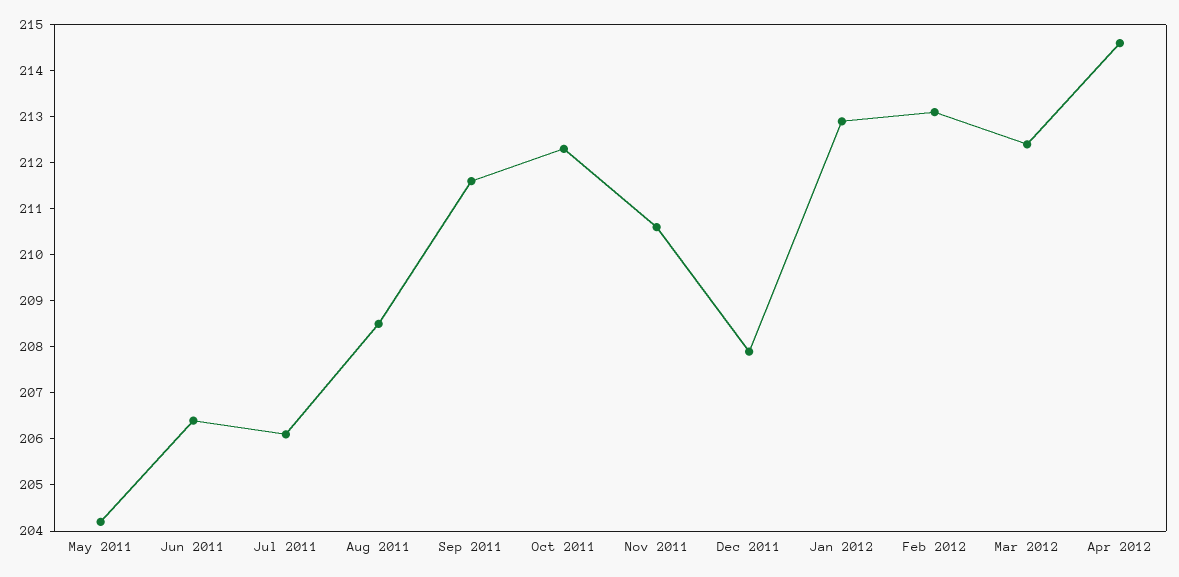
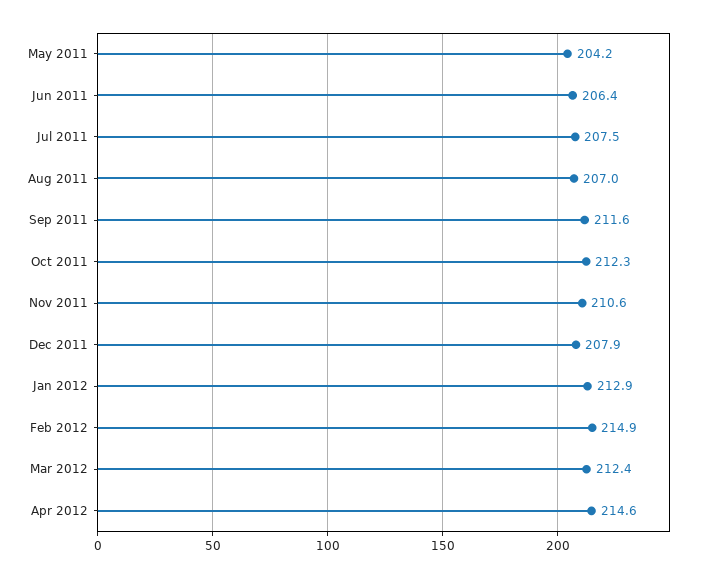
  {
    "May 2011": 204.2,
    "Jun 2011": 206.4,
-   "Jul 2011": 206,
+   "Jul 2011": 207.5,
-   "Aug 2011": 208.5,
+   "Aug 2011": 207,
    "Sep 2011": 211.6,
    "Oct 2011": 212.3,
    "Nov 2011": 210.6,
    "Dec 2011": 207.9,
    "Jan 2012": 212.9,
-   "Feb 2012": 213,
+   "Feb 2012": 214.9,
    "Mar 2012": 212.4,
    "Apr 2012": 214.6
  }

